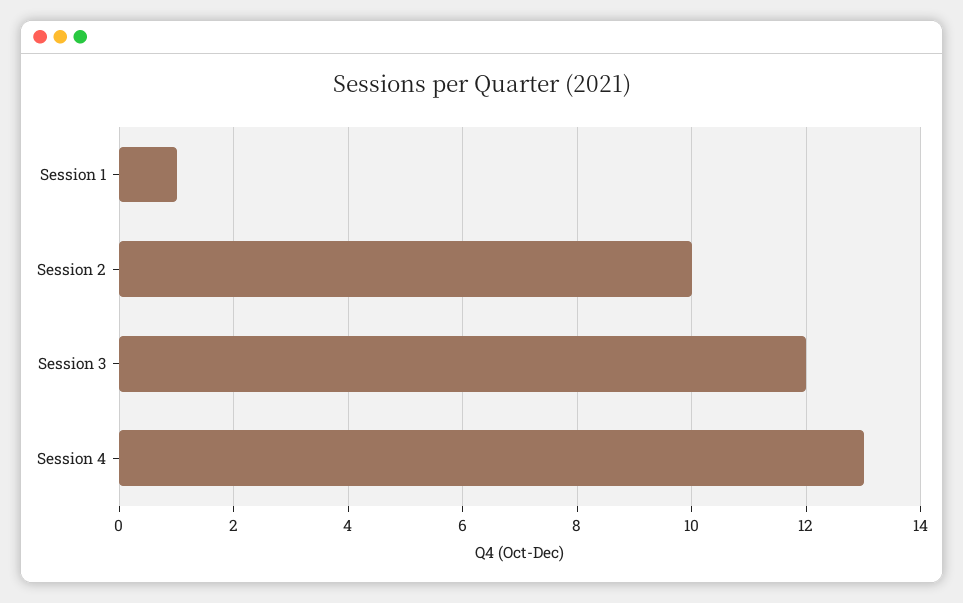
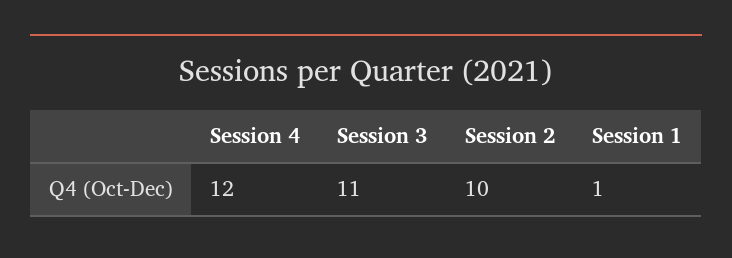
  {
    "Session 1": 1,
    "Session 2": 10,
-   "Session 3": 12,
+   "Session 3": 11,
-   "Session 4": 13
+   "Session 4": 12
  }

